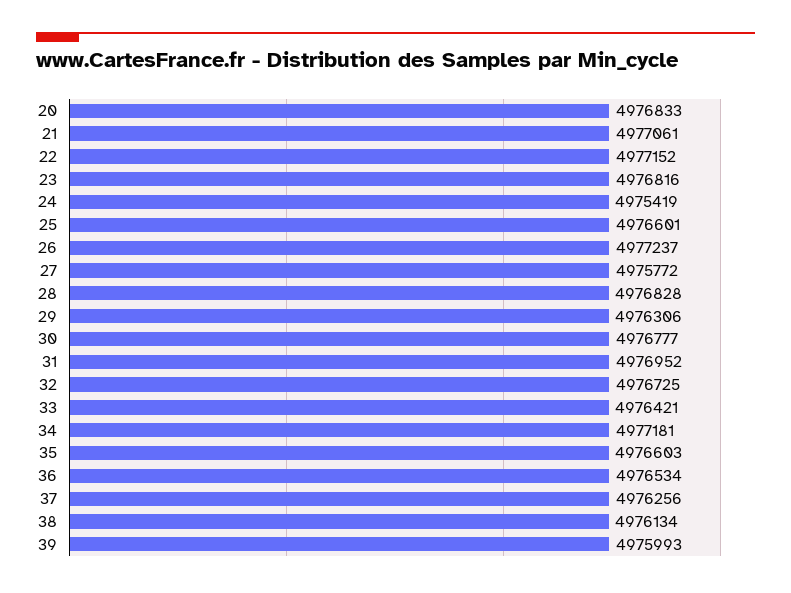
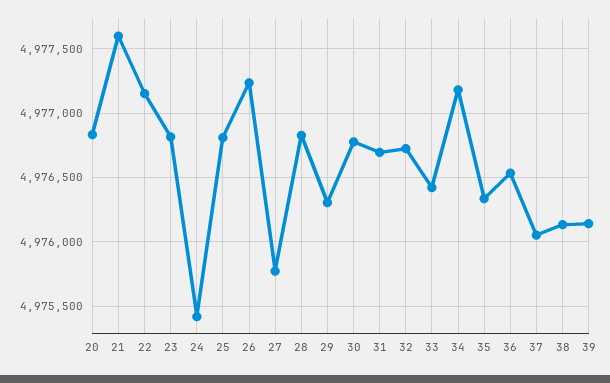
  {
    "20": 4976833,
-   "21": 4977061,
+   "21": 4977600,
    "22": 4977152,
    "23": 4976816,
    "24": 4975419,
-   "25": 4976601,
+   "25": 4976800,
    "26": 4977237,
    "27": 4975772,
    "28": 4976828,
    "29": 4976306,
    "30": 4976777,
-   "31": 4976952,
+   "31": 4976700,
    "32": 4976725,
    "33": 4976421,
    "34": 4977181,
-   "35": 4976603,
+   "35": 4976350,
    "36": 4976534,
-   "37": 4976256,
+   "37": 4976050,
    "38": 4976134,
-   "39": 4975993
+   "39": 4976150
  }

